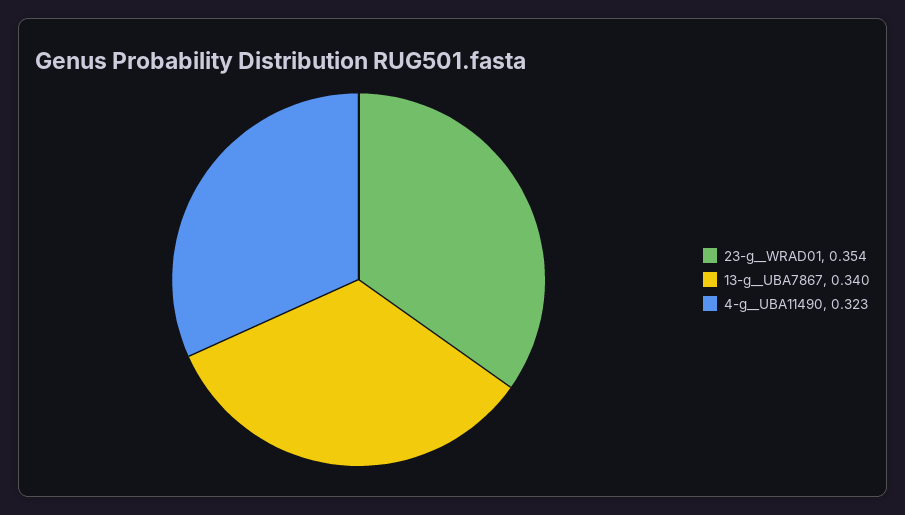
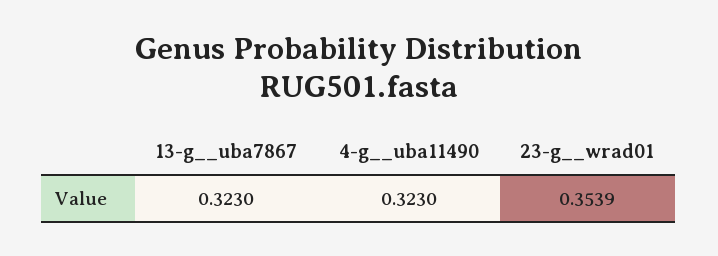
  {
    "23-g__WRAD01": 0.3539,
-   "13-g__UBA7867": 0.34,
+   "13-g__UBA7867": 0.323,
    "4-g__UBA11490": 0.323
  }

